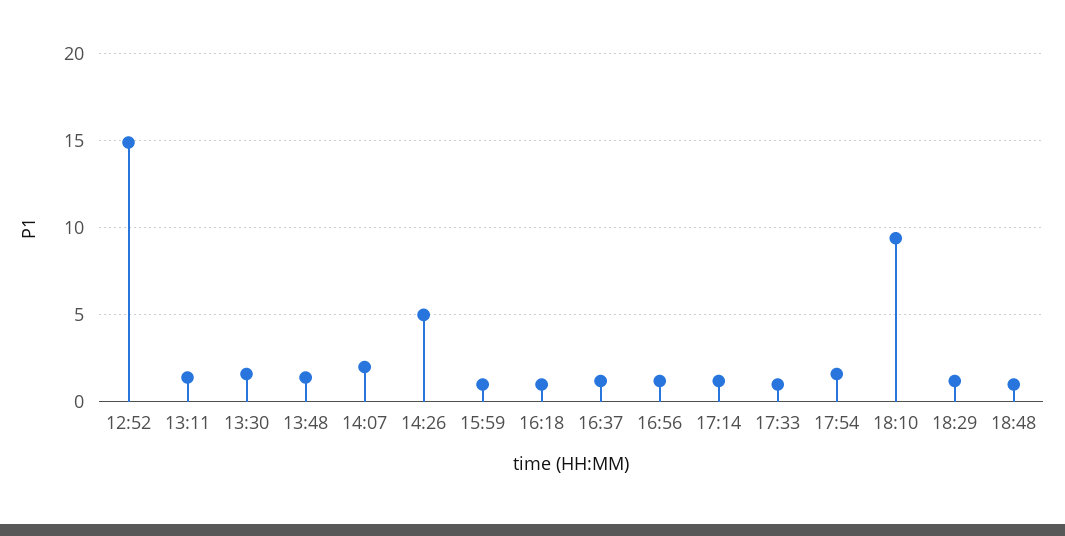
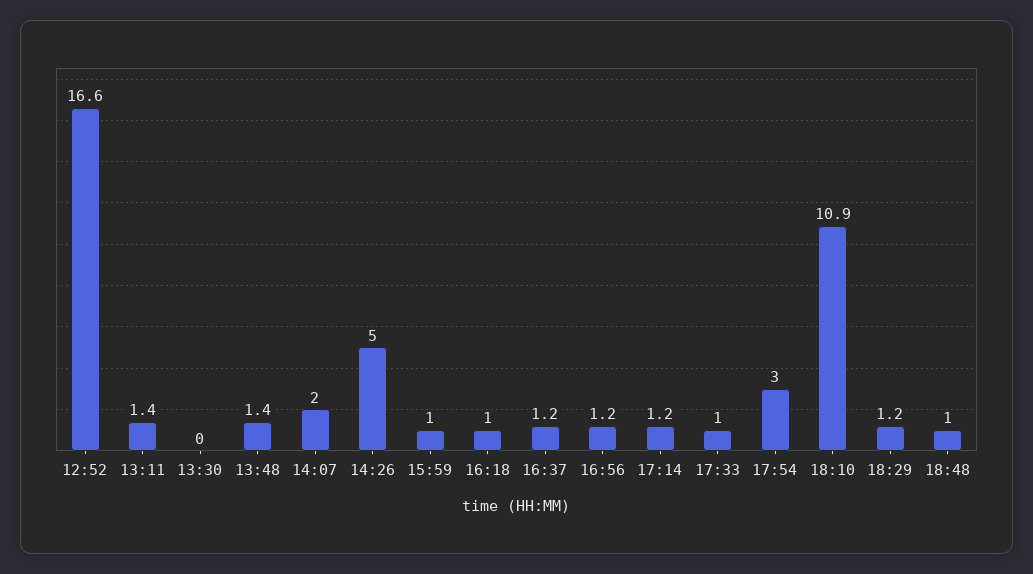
  {
-   "12:52": 15,
+   "12:52": 16.6,
    "13:11": 1.4,
-   "13:30": 1.5,
+   "13:30": 0,
    "13:48": 1.4,
    "14:07": 2,
    "14:26": 5,
    "15:59": 1,
    "16:18": 1,
    "16:37": 1.2,
    "16:56": 1.2,
    "17:14": 1.2,
    "17:33": 1,
-   "17:54": 1.5,
+   "17:54": 3,
-   "18:10": 9.5,
+   "18:10": 10.9,
    "18:29": 1.2,
    "18:48": 1
  }

